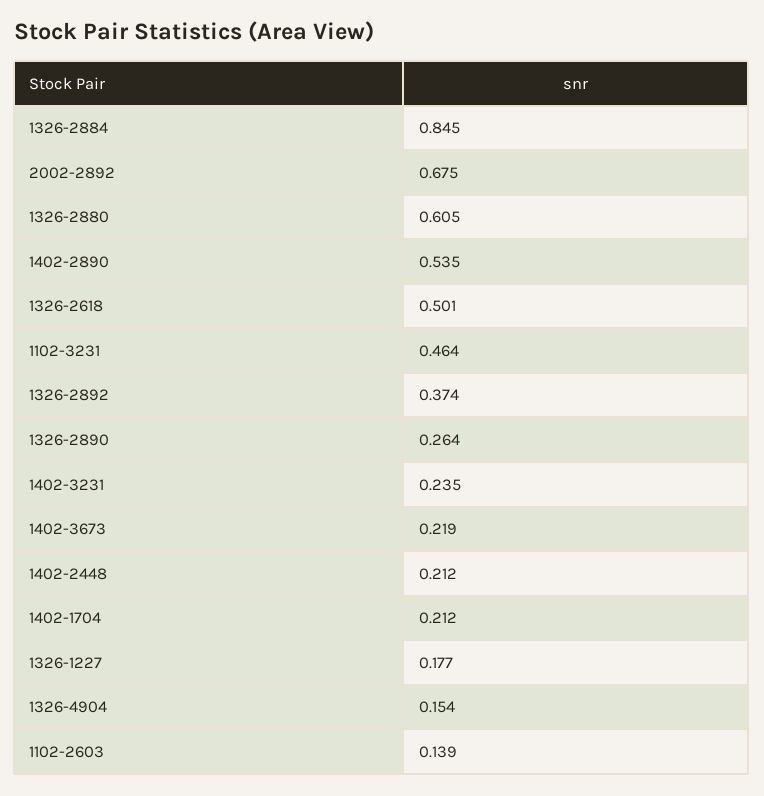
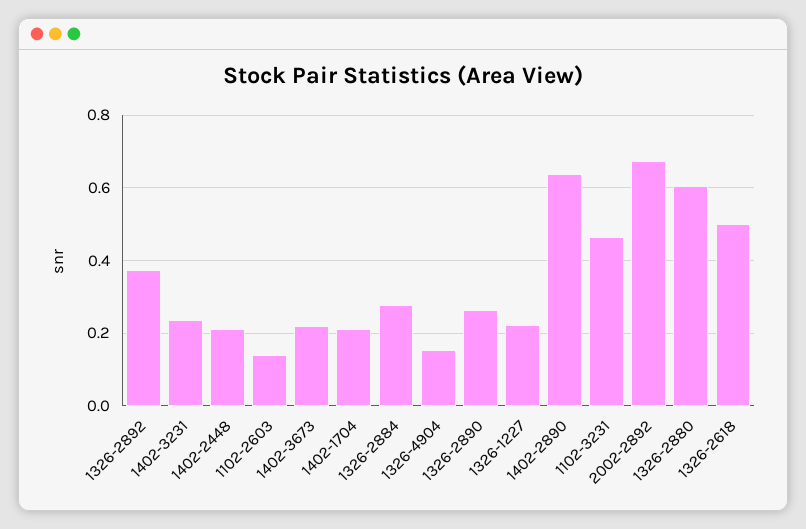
  {
-   "1326-2884": 0.845,
+   "1326-2884": 0.28,
    "2002-2892": 0.675,
    "1326-2880": 0.605,
-   "1402-2890": 0.535,
+   "1402-2890": 0.64,
    "1326-2618": 0.501,
    "1102-3231": 0.464,
    "1326-2892": 0.374,
    "1326-2890": 0.264,
    "1402-3231": 0.235,
    "1402-3673": 0.219,
    "1402-2448": 0.212,
    "1402-1704": 0.212,
-   "1326-1227": 0.177,
+   "1326-1227": 0.22,
    "1326-4904": 0.154,
    "1102-2603": 0.139
  }

